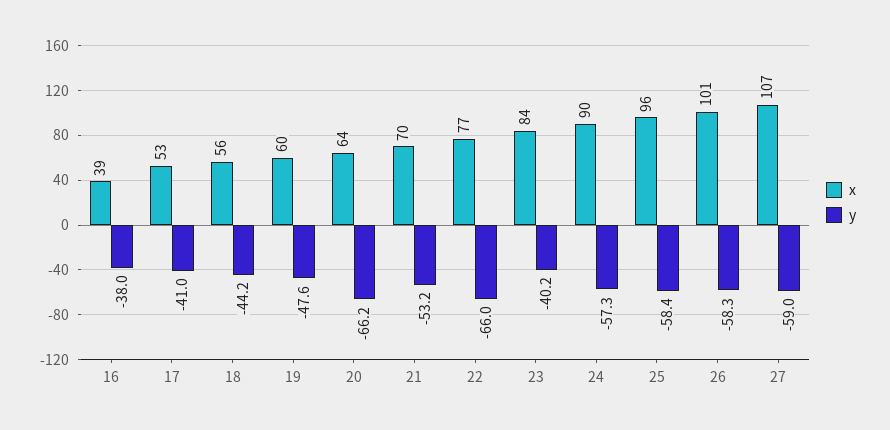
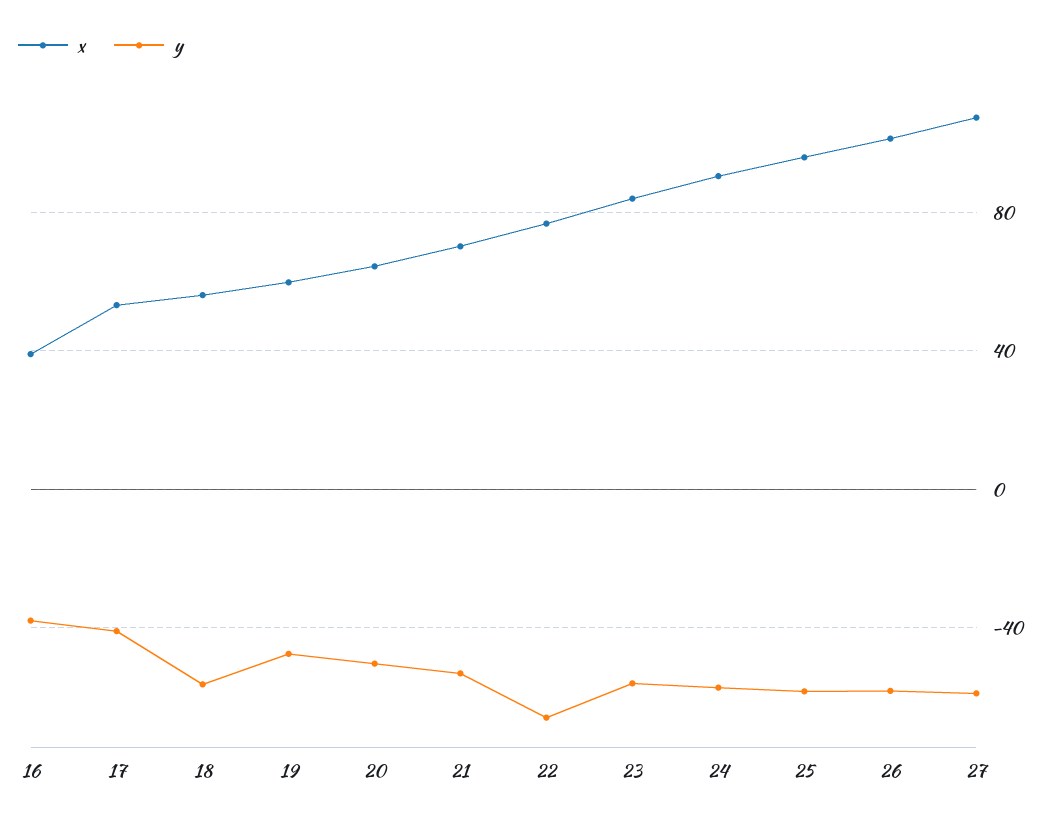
  {
    "x": {
      "16": 39,
      "17": 53,
      "18": 56,
      "19": 60,
      "20": 64,
      "21": 70,
      "22": 77,
      "23": 84,
      "24": 90,
      "25": 96,
      "26": 101,
      "27": 107
    },
    "y": {
      "16": -38,
      "17": -41,
-     "18": -44.2,
+     "18": -55,
      "19": -47.6,
-     "20": -66.2,
+     "20": -50,
      "21": -53.2,
      "22": -66,
-     "23": -40.2,
+     "23": -55,
      "24": -57.3,
      "25": -58.4,
      "26": -58.3,
      "27": -59
    }
  }

